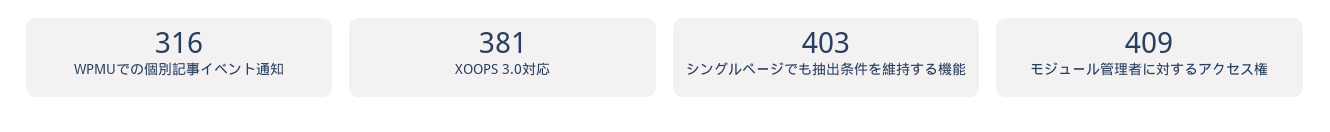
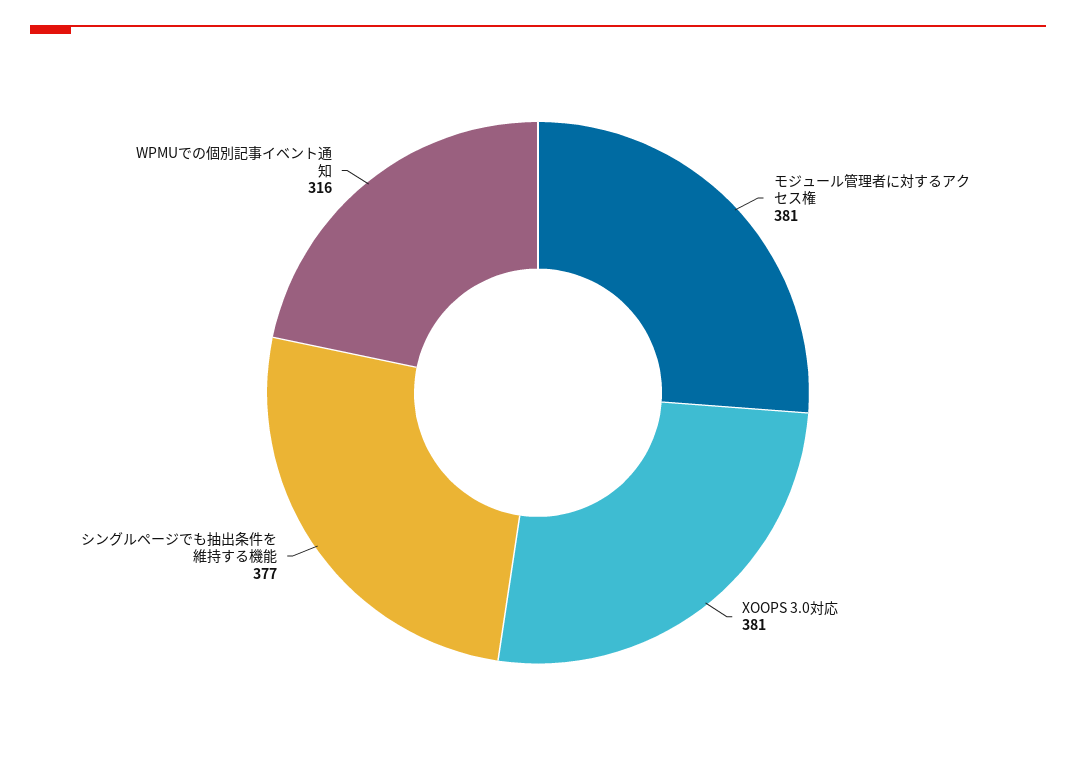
  {
    "WPMUでの個別記事イベント通知": 316,
    "XOOPS 3.0対応": 381,
-   "シングルページでも抽出条件を維持する機能": 403,
+   "シングルページでも抽出条件を維持する機能": 377,
-   "モジュール管理者に対するアクセス権": 409
+   "モジュール管理者に対するアクセス権": 381
  }

